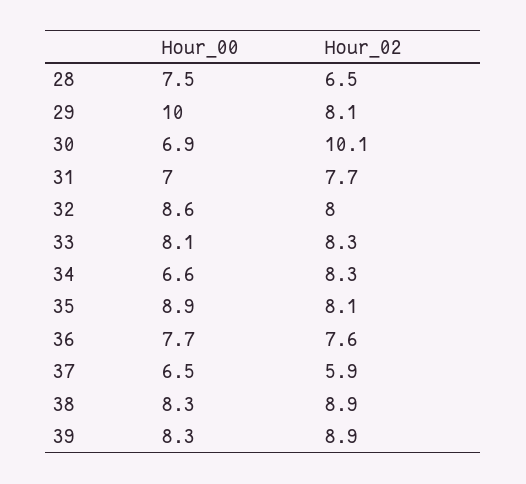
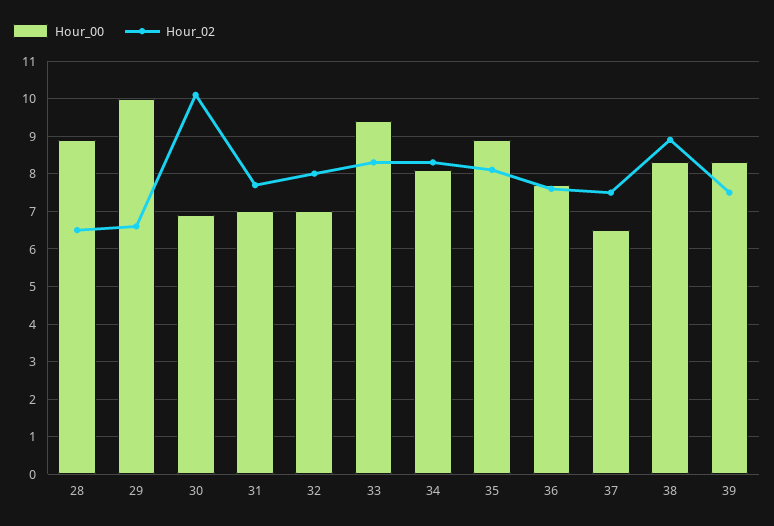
  {
    "Hour_00": {
-     "28": 7.5,
+     "28": 9,
      "29": 10,
      "30": 6.9,
      "31": 7,
-     "32": 8.6,
+     "32": 7,
-     "33": 8.1,
+     "33": 9.5,
-     "34": 6.6,
+     "34": 8,
      "35": 8.9,
      "36": 7.7,
      "37": 6.5,
      "38": 8.3,
      "39": 8.3
    },
    "Hour_02": {
      "28": 6.5,
-     "29": 8.1,
+     "29": 6.5,
      "30": 10.1,
      "31": 7.7,
      "32": 8,
      "33": 8.3,
      "34": 8.3,
      "35": 8.1,
      "36": 7.6,
-     "37": 5.9,
+     "37": 7.5,
      "38": 8.9,
-     "39": 8.9
+     "39": 7.5
    }
  }

